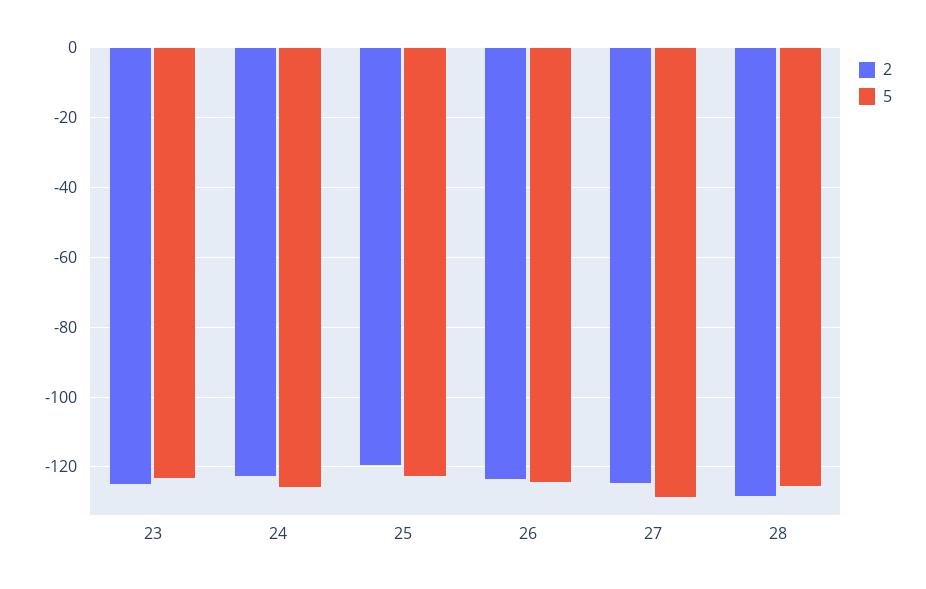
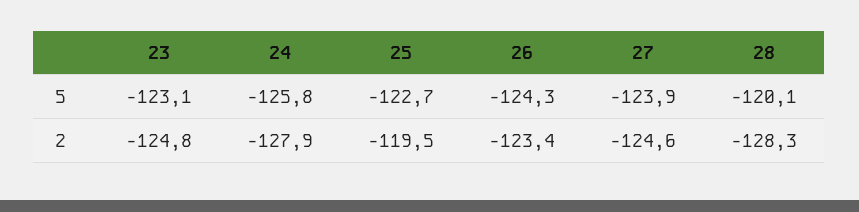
  {
    "2": {
      "23": -124.8,
-     "24": -122,
+     "24": -127.9,
      "25": -119.5,
      "26": -123.4,
      "27": -124.6,
      "28": -128.3
    },
    "5": {
      "23": -123.1,
      "24": -125.8,
      "25": -122.7,
      "26": -124.3,
-     "27": -128,
+     "27": -123.9,
-     "28": -126
+     "28": -120.1
    }
  }

